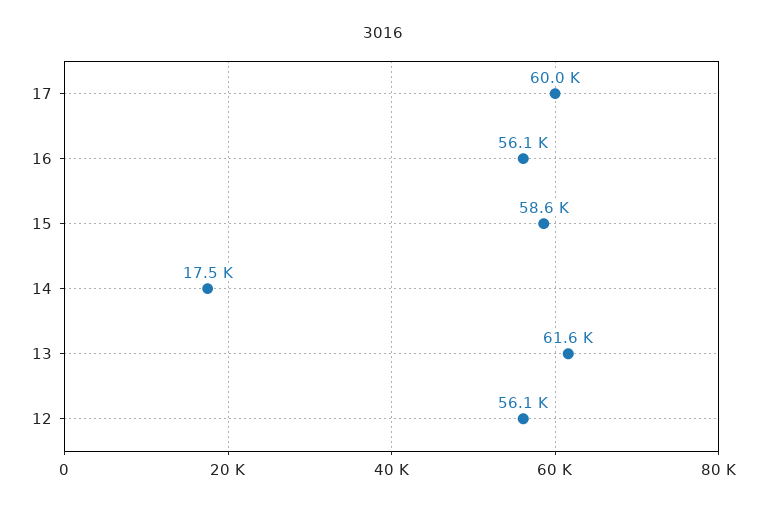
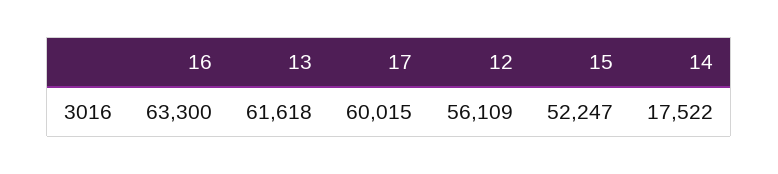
  {
    "17": 60015,
-   "16": 56100,
+   "16": 63300,
-   "15": 58600,
+   "15": 52247,
    "14": 17522,
    "13": 61618,
    "12": 56109
  }

